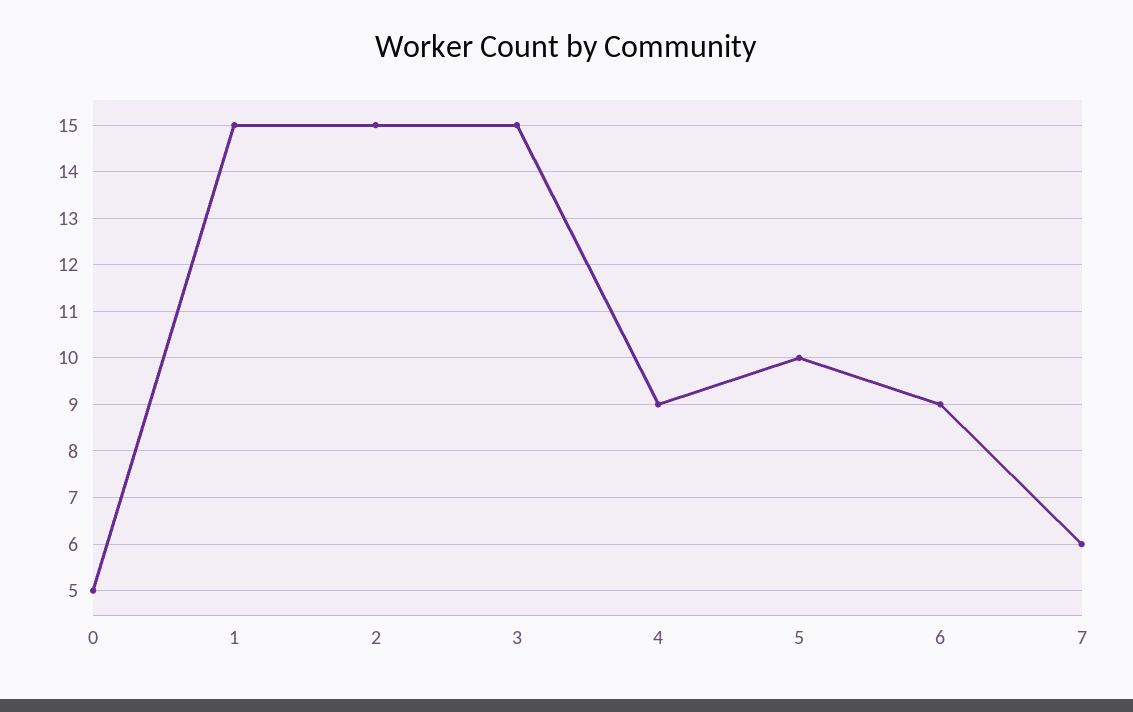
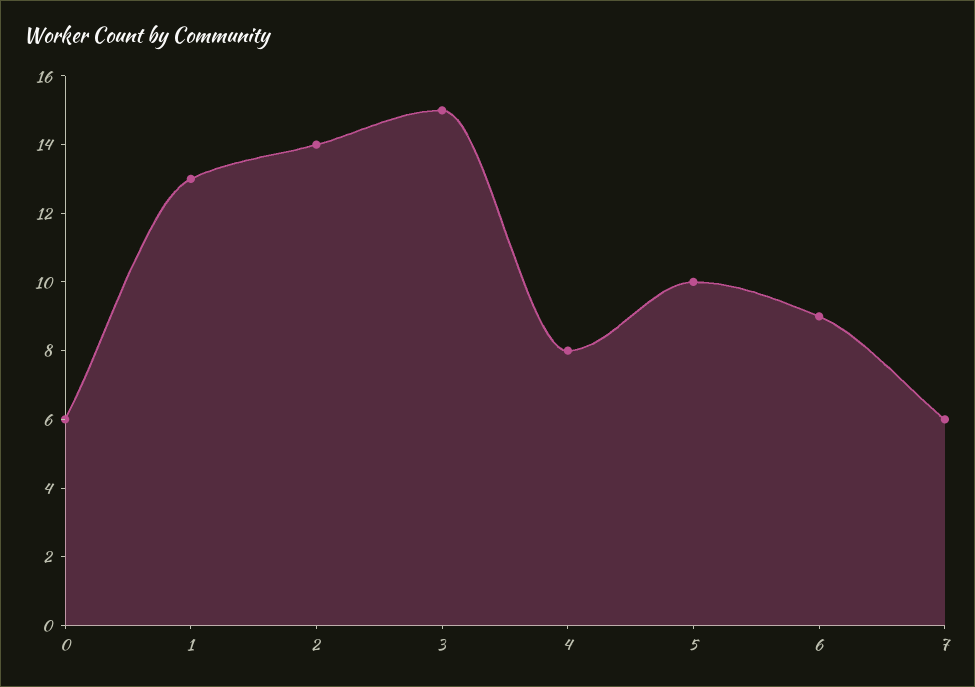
  {
-   "0": 5,
+   "0": 6,
-   "1": 15,
+   "1": 13,
-   "2": 15,
+   "2": 14,
    "3": 15,
-   "4": 9,
+   "4": 8,
    "5": 10,
    "6": 9,
    "7": 6
  }

